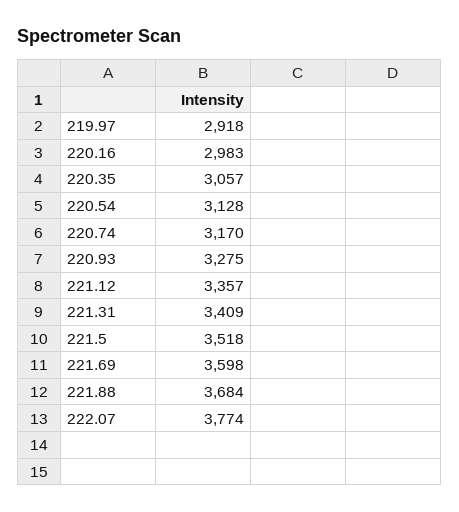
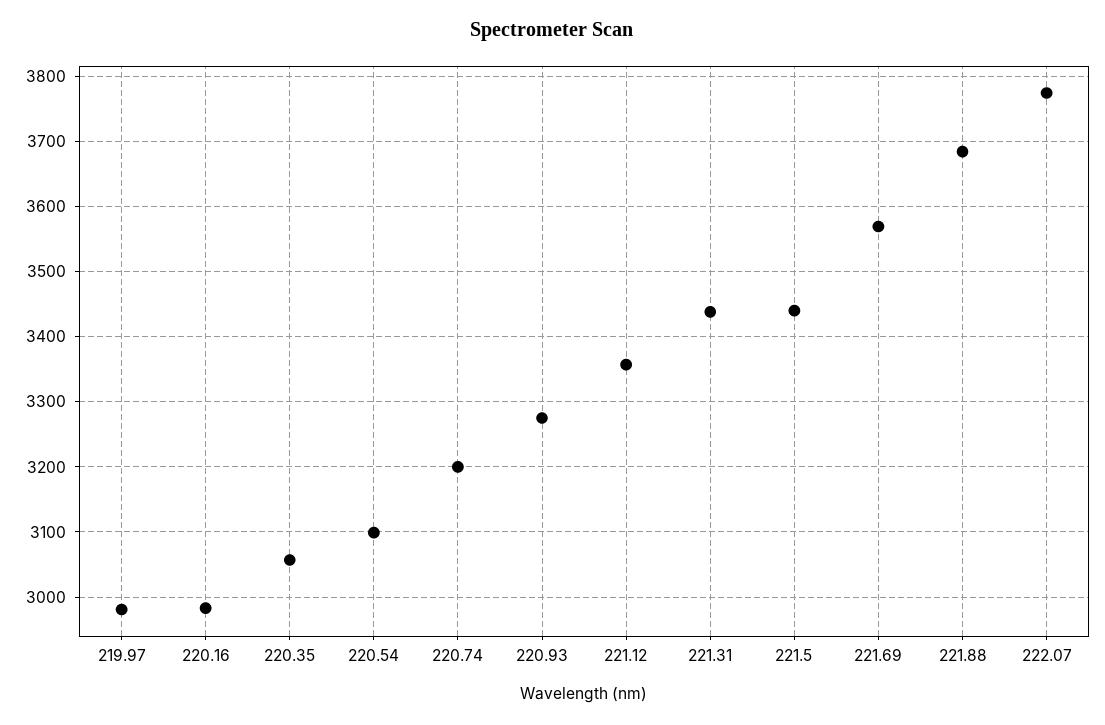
  {
-   "219.97": 2918,
+   "219.97": 2980,
    "220.16": 2983,
    "220.35": 3057,
-   "220.54": 3128,
+   "220.54": 3100,
-   "220.74": 3170,
+   "220.74": 3200,
    "220.93": 3275,
    "221.12": 3357,
-   "221.31": 3409,
+   "221.31": 3440,
-   "221.5": 3518,
+   "221.5": 3440,
-   "221.69": 3598,
+   "221.69": 3570,
    "221.88": 3684,
    "222.07": 3774
  }

